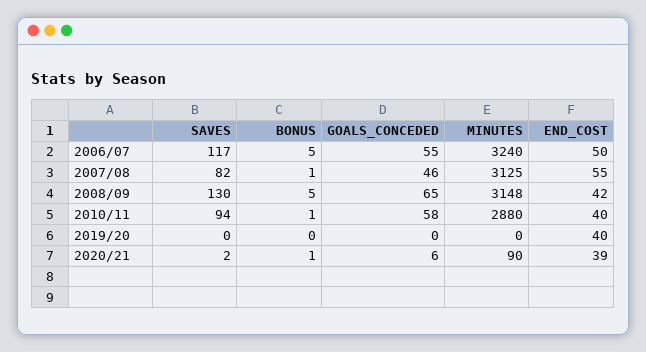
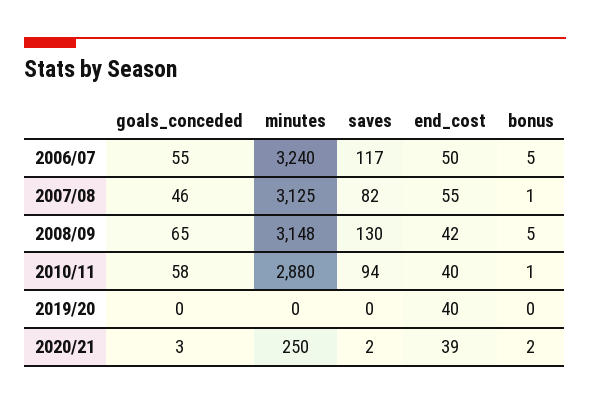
  {
    "SAVES": {
      "2006/07": 117,
      "2007/08": 82,
      "2008/09": 130,
      "2010/11": 94,
      "2019/20": 0,
      "2020/21": 2
    },
    "BONUS": {
      "2006/07": 5,
      "2007/08": 1,
      "2008/09": 5,
      "2010/11": 1,
      "2019/20": 0,
-     "2020/21": 1
+     "2020/21": 2
    },
    "GOALS_CONCEDED": {
      "2006/07": 55,
      "2007/08": 46,
      "2008/09": 65,
      "2010/11": 58,
      "2019/20": 0,
-     "2020/21": 6
+     "2020/21": 3
    },
    "MINUTES": {
      "2006/07": 3240,
      "2007/08": 3125,
      "2008/09": 3148,
      "2010/11": 2880,
      "2019/20": 0,
-     "2020/21": 90
+     "2020/21": 250
    },
    "END_COST": {
      "2006/07": 50,
      "2007/08": 55,
      "2008/09": 42,
      "2010/11": 40,
      "2019/20": 40,
      "2020/21": 39
    }
  }

